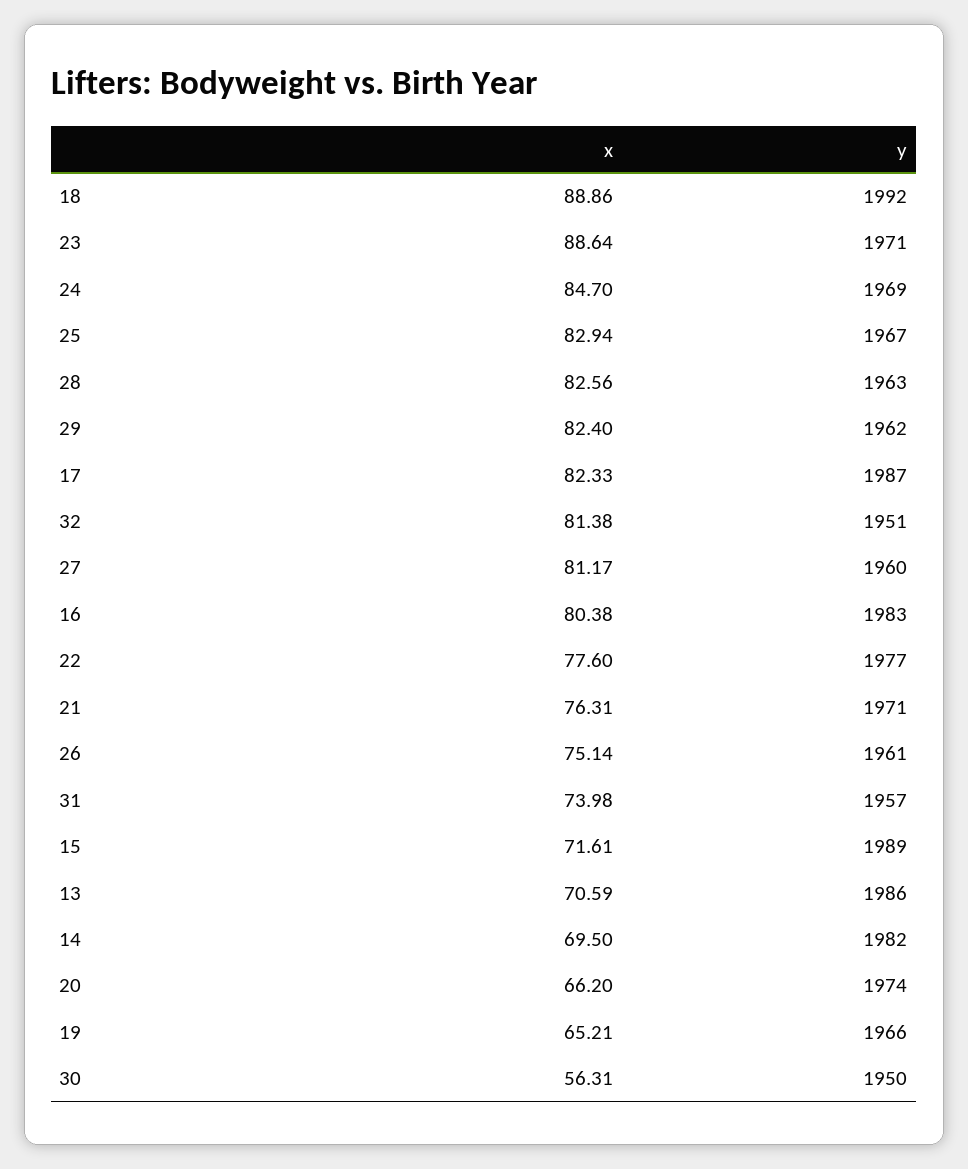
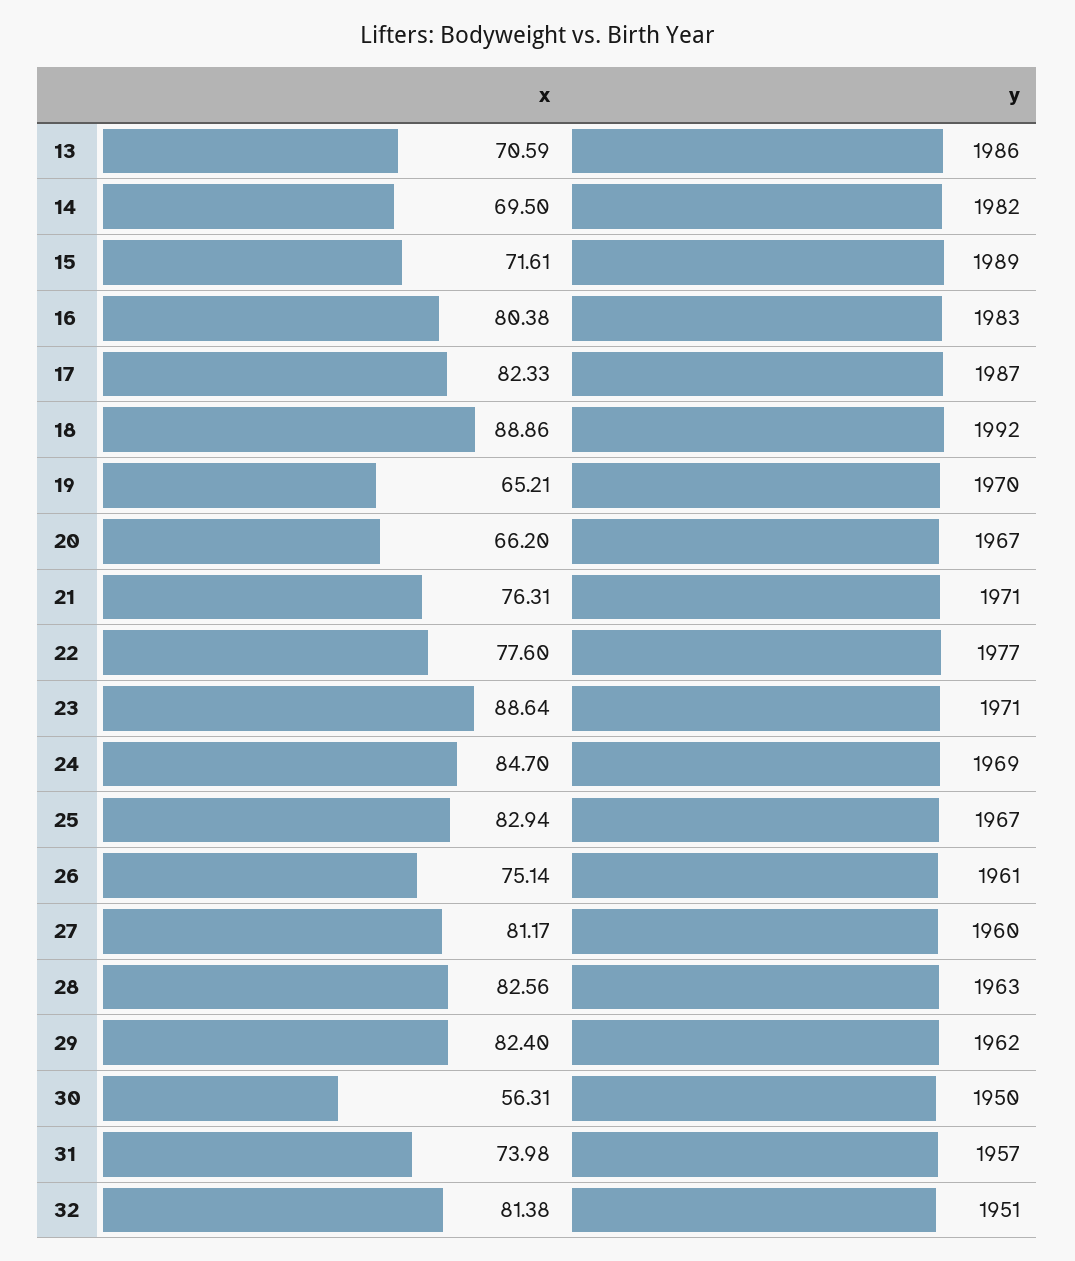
  {
    "x": {
      "18": 88.86,
      "23": 88.64,
      "24": 84.7,
      "25": 82.94,
      "28": 82.56,
      "29": 82.4,
      "17": 82.33,
      "32": 81.38,
      "27": 81.17,
      "16": 80.38,
      "22": 77.6,
      "21": 76.31,
      "26": 75.14,
      "31": 73.98,
      "15": 71.61,
      "13": 70.59,
      "14": 69.5,
      "20": 66.2,
      "19": 65.21,
      "30": 56.31
    },
    "y": {
      "18": 1992,
      "23": 1971,
      "24": 1969,
      "25": 1967,
      "28": 1963,
      "29": 1962,
      "17": 1987,
      "32": 1951,
      "27": 1960,
      "16": 1983,
      "22": 1977,
      "21": 1971,
      "26": 1961,
      "31": 1957,
      "15": 1989,
      "13": 1986,
      "14": 1982,
-     "20": 1974,
+     "20": 1967,
-     "19": 1966,
+     "19": 1970,
      "30": 1950
    }
  }

